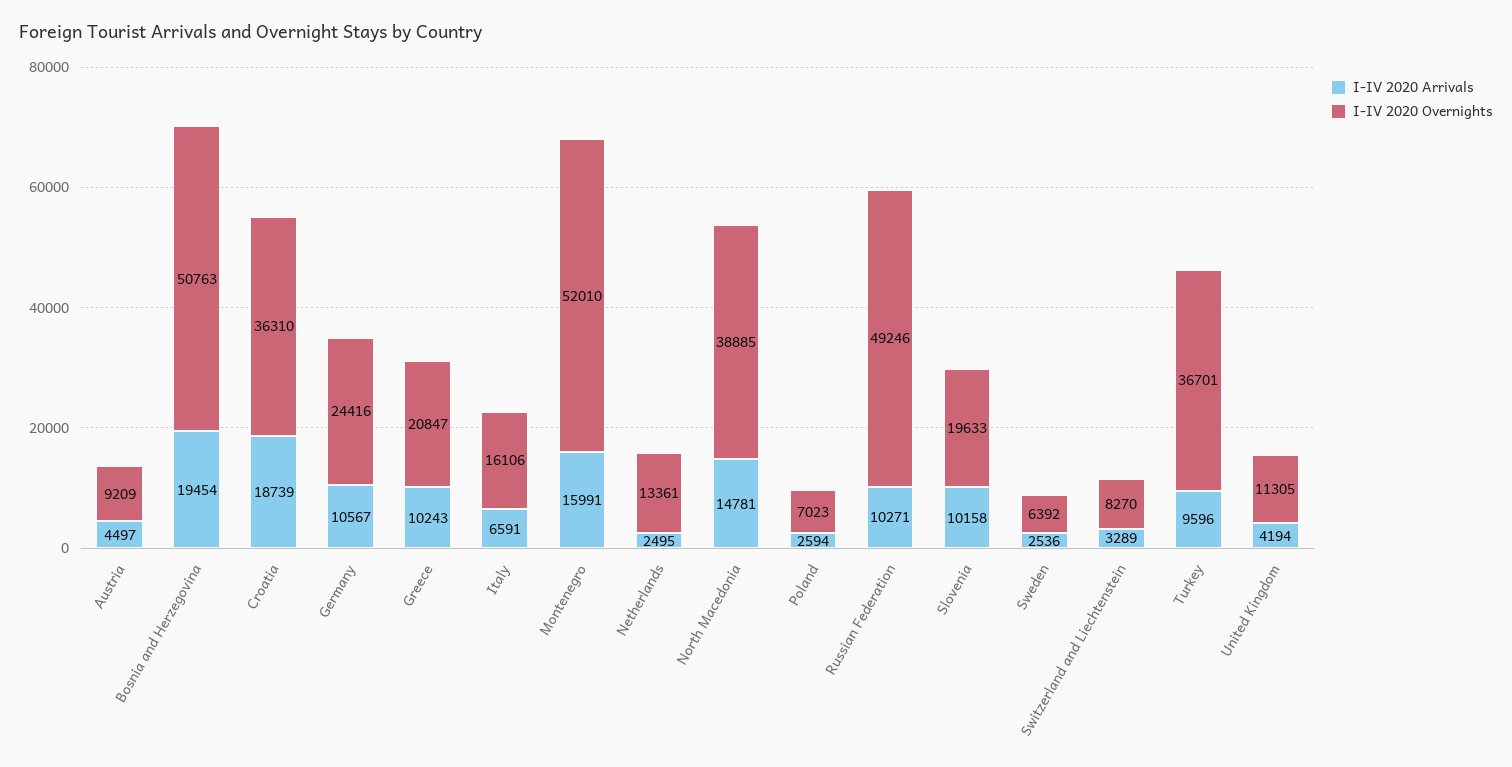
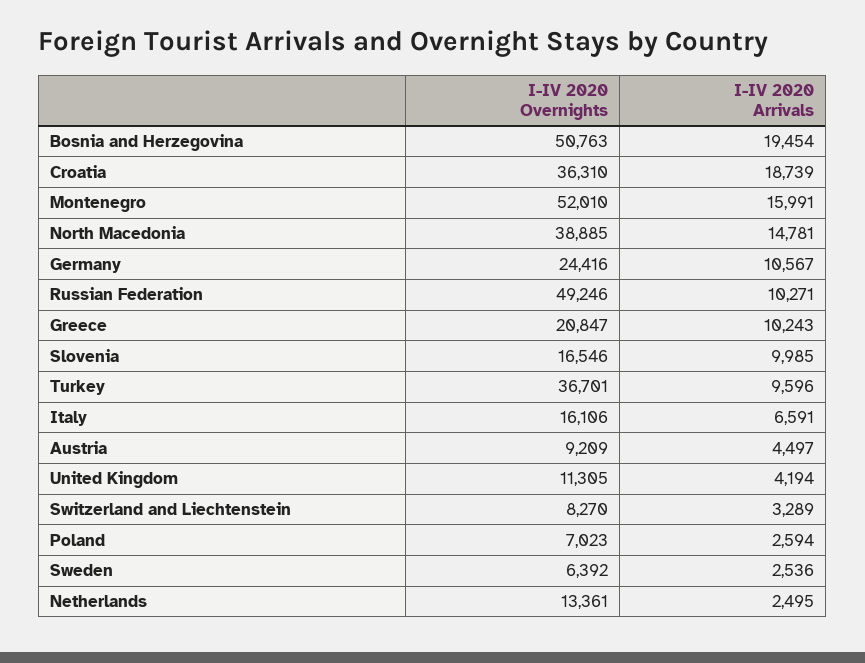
  {
    "I-IV 2020 Arrivals": {
      "Austria": 4497,
      "Bosnia and Herzegovina": 19454,
      "Croatia": 18739,
      "Germany": 10567,
      "Greece": 10243,
      "Italy": 6591,
      "Montenegro": 15991,
      "Netherlands": 2495,
      "North Macedonia": 14781,
      "Poland": 2594,
      "Russian Federation": 10271,
-     "Slovenia": 10158,
+     "Slovenia": 9985,
      "Sweden": 2536,
      "Switzerland and Liechtenstein": 3289,
      "Turkey": 9596,
      "United Kingdom": 4194
    },
    "I-IV 2020 Overnights": {
      "Austria": 9209,
      "Bosnia and Herzegovina": 50763,
      "Croatia": 36310,
      "Germany": 24416,
      "Greece": 20847,
      "Italy": 16106,
      "Montenegro": 52010,
      "Netherlands": 13361,
      "North Macedonia": 38885,
      "Poland": 7023,
      "Russian Federation": 49246,
-     "Slovenia": 19633,
+     "Slovenia": 16546,
      "Sweden": 6392,
      "Switzerland and Liechtenstein": 8270,
      "Turkey": 36701,
      "United Kingdom": 11305
    }
  }

